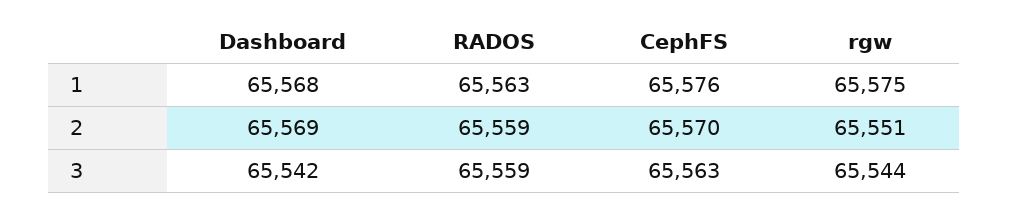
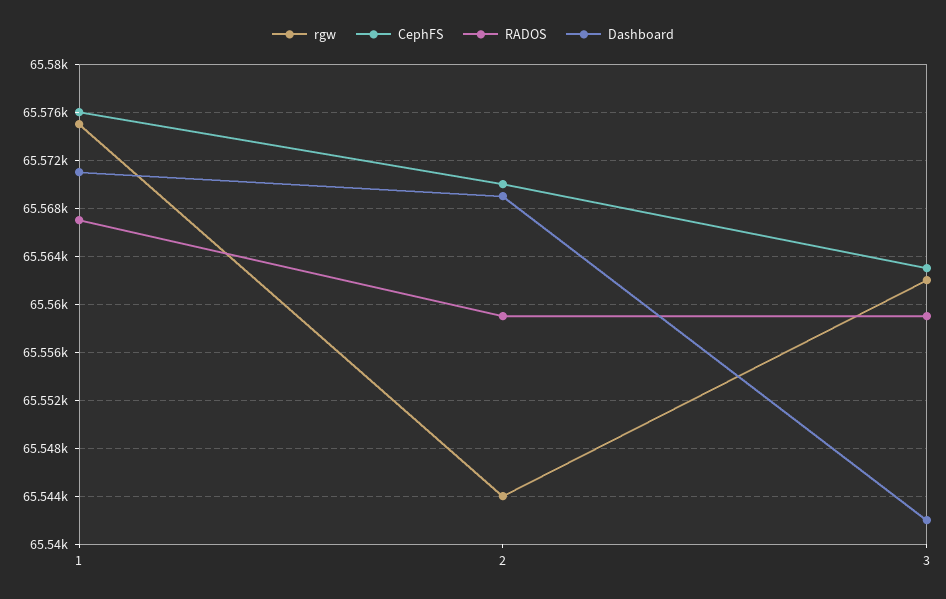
  {
    "Dashboard": {
-     "1": 65568,
+     "1": 65571,
      "2": 65569,
      "3": 65542
    },
    "RADOS": {
-     "1": 65563,
+     "1": 65567,
      "2": 65559,
      "3": 65559
    },
    "CephFS": {
      "1": 65576,
      "2": 65570,
      "3": 65563
    },
    "rgw": {
      "1": 65575,
-     "2": 65551,
+     "2": 65544,
-     "3": 65544
+     "3": 65562
    }
  }

